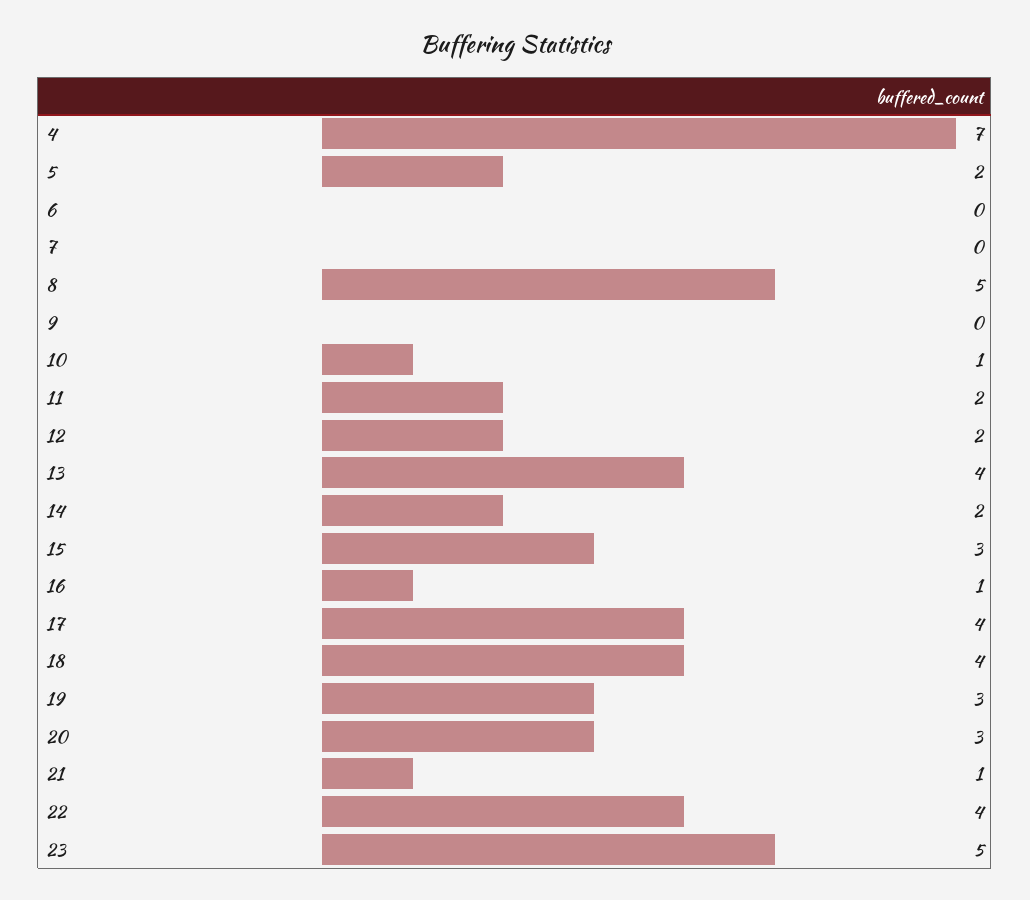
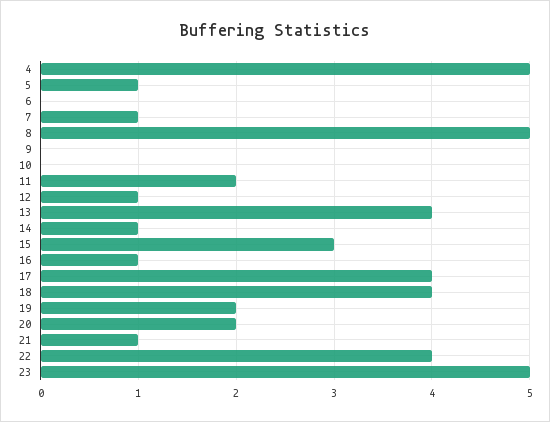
  {
-   "4": 7,
+   "4": 5,
-   "5": 2,
+   "5": 1,
    "6": 0,
-   "7": 0,
+   "7": 1,
    "8": 5,
    "9": 0,
-   "10": 1,
+   "10": 0,
    "11": 2,
-   "12": 2,
+   "12": 1,
    "13": 4,
-   "14": 2,
+   "14": 1,
    "15": 3,
    "16": 1,
    "17": 4,
    "18": 4,
-   "19": 3,
+   "19": 2,
-   "20": 3,
+   "20": 2,
    "21": 1,
    "22": 4,
    "23": 5
  }

